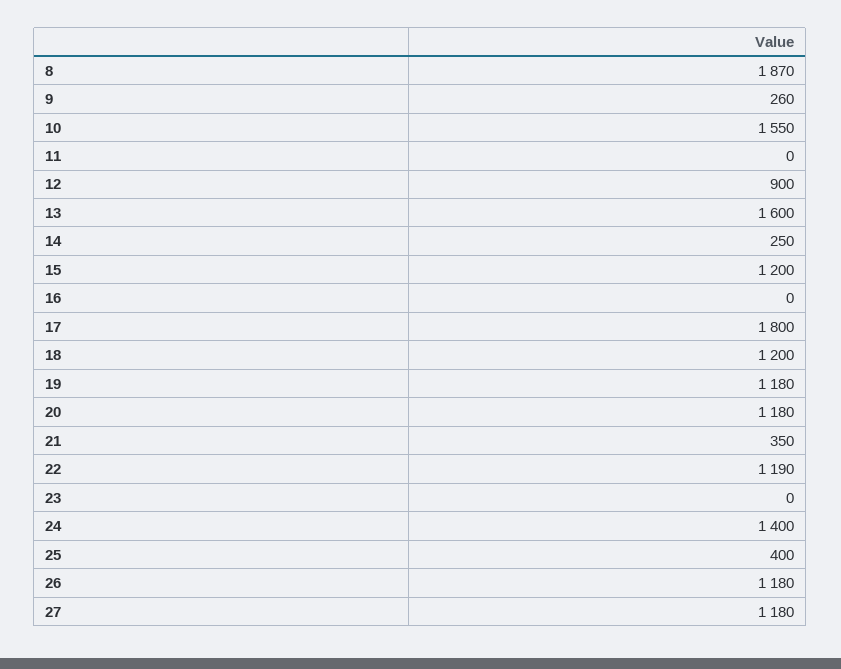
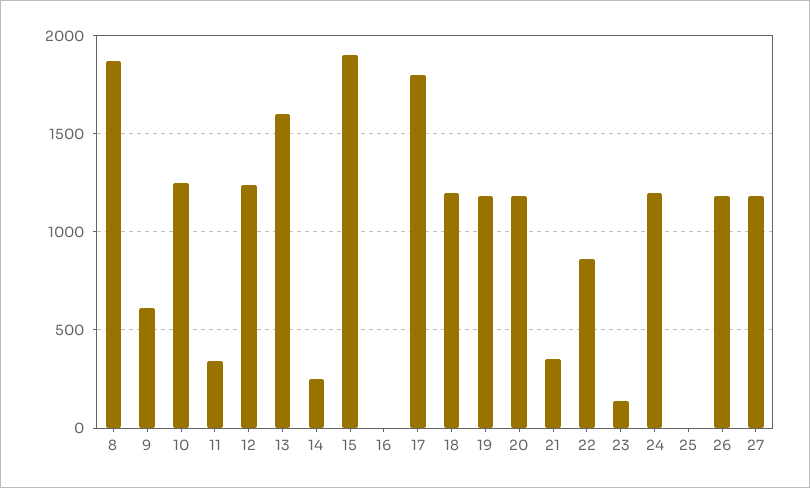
  {
    "8": 1870,
-   "9": 260,
+   "9": 600,
-   "10": 1550,
+   "10": 1250,
-   "11": 0,
+   "11": 350,
-   "12": 900,
+   "12": 1250,
    "13": 1600,
    "14": 250,
-   "15": 1200,
+   "15": 1900,
    "16": 0,
    "17": 1800,
    "18": 1200,
    "19": 1180,
    "20": 1180,
    "21": 350,
-   "22": 1190,
+   "22": 850,
-   "23": 0,
+   "23": 150,
-   "24": 1400,
+   "24": 1200,
-   "25": 400,
+   "25": 0,
    "26": 1180,
    "27": 1180
  }

